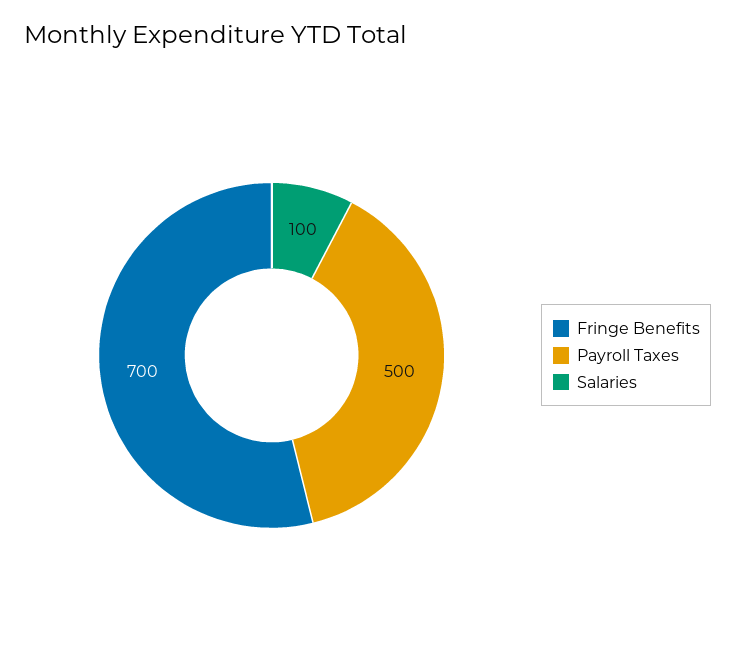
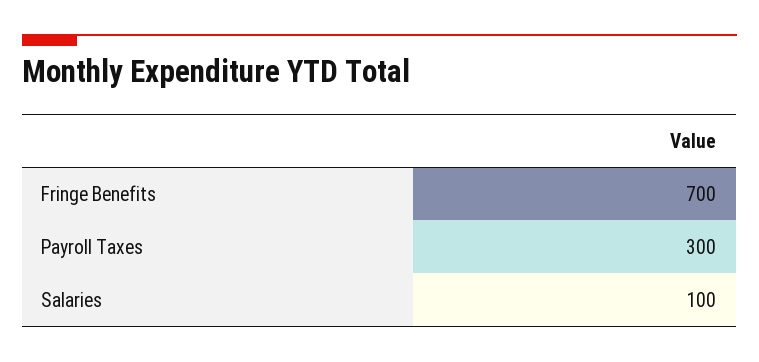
  {
    "Fringe Benefits": 700,
-   "Payroll Taxes": 500,
+   "Payroll Taxes": 300,
    "Salaries": 100
  }

